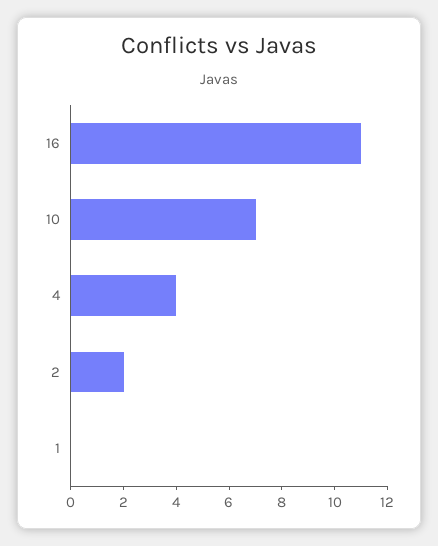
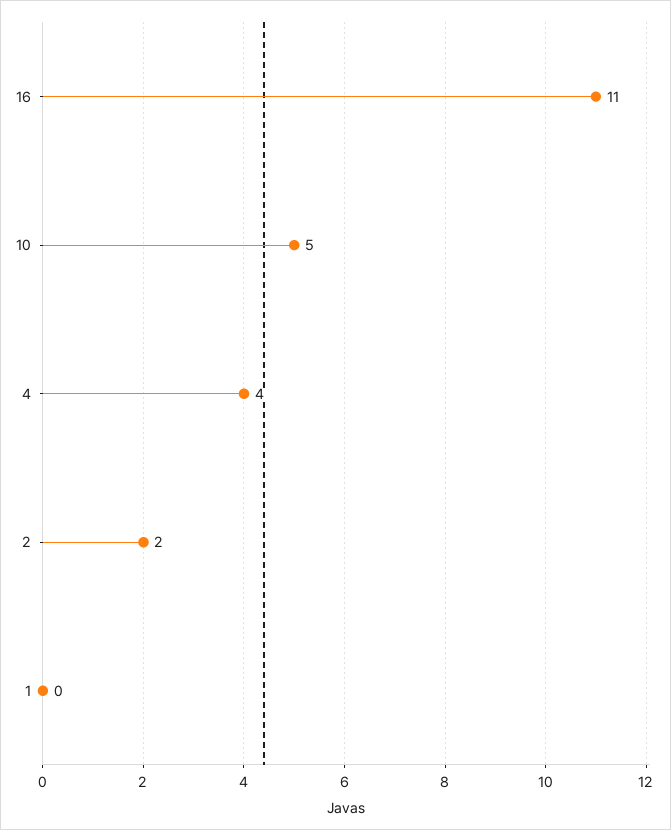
  {
    "16": 11,
-   "10": 7,
+   "10": 5,
    "4": 4,
    "2": 2,
    "1": 0
  }

